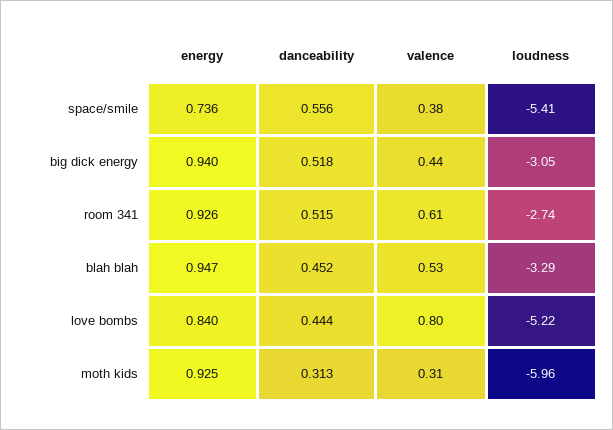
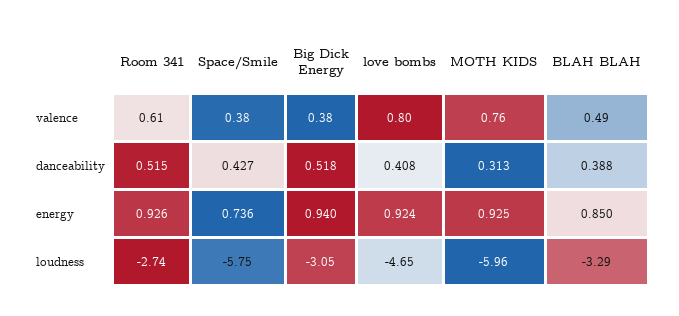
  {
    "energy": {
      "space/smile": 0.736,
      "big dick energy": 0.94,
      "room 341": 0.926,
-     "blah blah": 0.947,
+     "blah blah": 0.85,
-     "love bombs": 0.84,
+     "love bombs": 0.924,
      "moth kids": 0.925
    },
    "danceability": {
-     "space/smile": 0.556,
+     "space/smile": 0.427,
      "big dick energy": 0.518,
      "room 341": 0.515,
-     "blah blah": 0.452,
+     "blah blah": 0.388,
-     "love bombs": 0.444,
+     "love bombs": 0.408,
      "moth kids": 0.313
    },
    "valence": {
      "space/smile": 0.38,
-     "big dick energy": 0.44,
+     "big dick energy": 0.38,
      "room 341": 0.61,
-     "blah blah": 0.53,
+     "blah blah": 0.49,
      "love bombs": 0.8,
-     "moth kids": 0.31
+     "moth kids": 0.76
    },
    "loudness": {
-     "space/smile": -5.41,
+     "space/smile": -5.75,
      "big dick energy": -3.05,
      "room 341": -2.74,
      "blah blah": -3.29,
-     "love bombs": -5.22,
+     "love bombs": -4.65,
      "moth kids": -5.96
    }
  }

